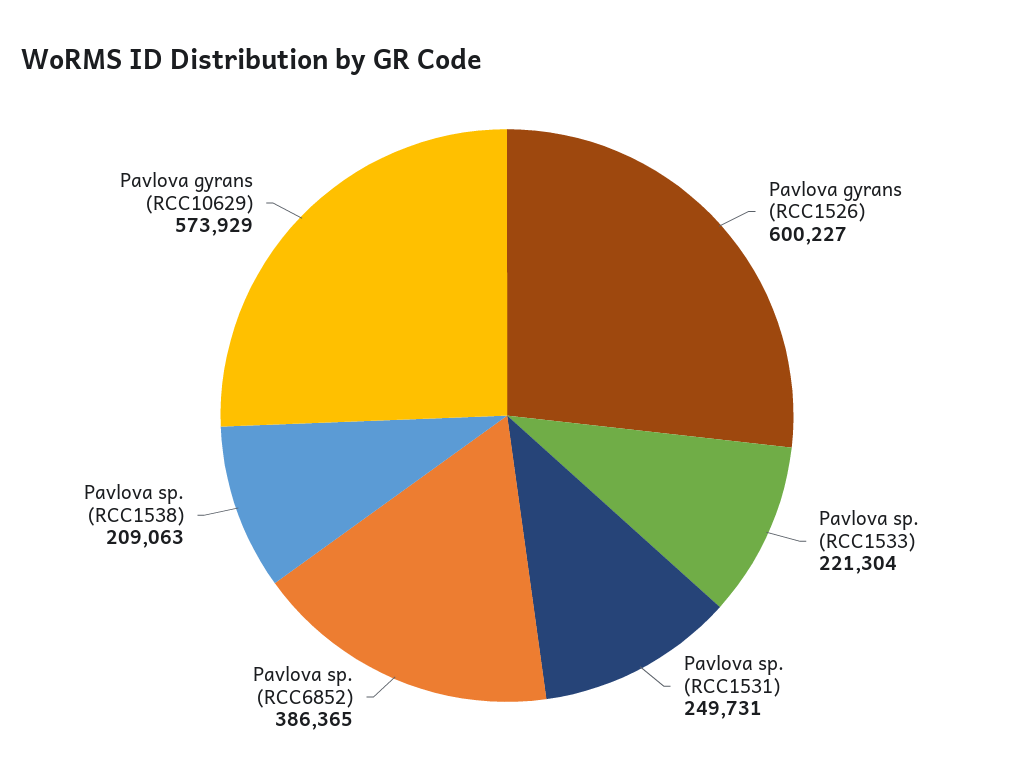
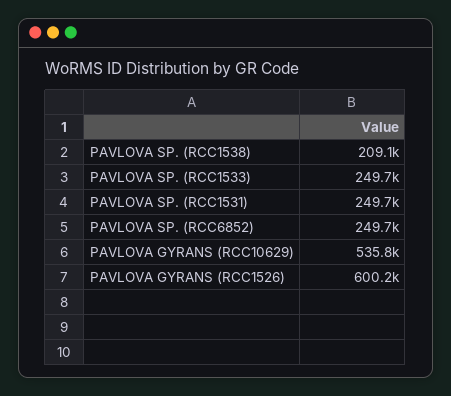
  {
    "Pavlova gyrans (RCC1526)": 600227,
-   "Pavlova sp. (RCC1533)": 221304,
+   "Pavlova sp. (RCC1533)": 249700,
    "Pavlova sp. (RCC1531)": 249731,
-   "Pavlova sp. (RCC6852)": 386365,
+   "Pavlova sp. (RCC6852)": 249700,
    "Pavlova sp. (RCC1538)": 209063,
-   "Pavlova gyrans (RCC10629)": 573929
+   "Pavlova gyrans (RCC10629)": 535800
  }

